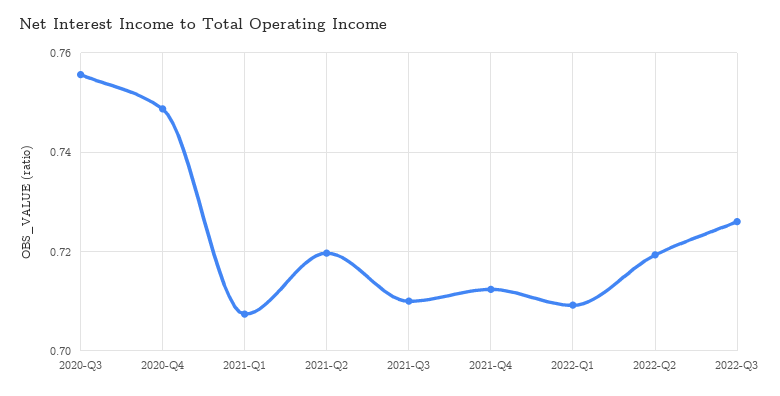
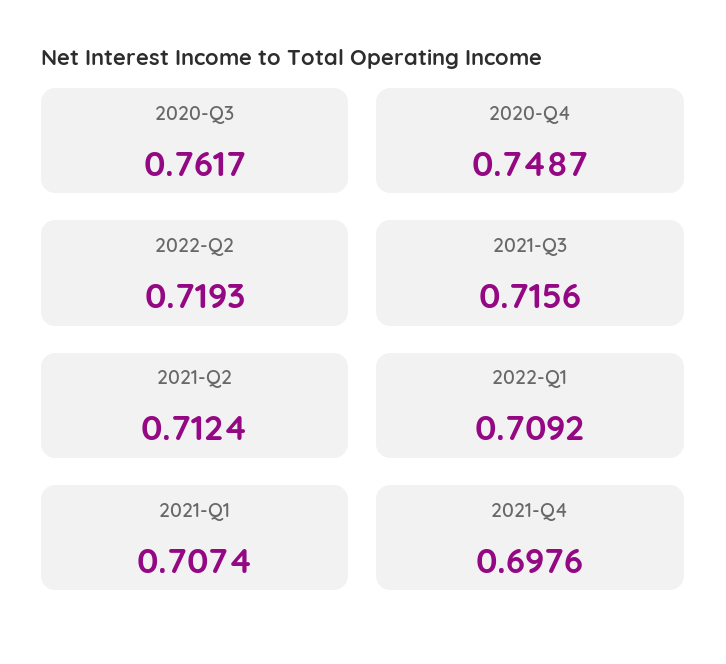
  {
-   "2020-Q3": 0.756,
+   "2020-Q3": 0.7617,
    "2020-Q4": 0.7487,
    "2021-Q1": 0.7074,
-   "2021-Q2": 0.72,
+   "2021-Q2": 0.7124,
-   "2021-Q3": 0.71,
+   "2021-Q3": 0.7156,
-   "2021-Q4": 0.712,
+   "2021-Q4": 0.6976,
    "2022-Q1": 0.7092,
-   "2022-Q2": 0.7193,
+   "2022-Q2": 0.7193
-   "2022-Q3": 0.726
  }

